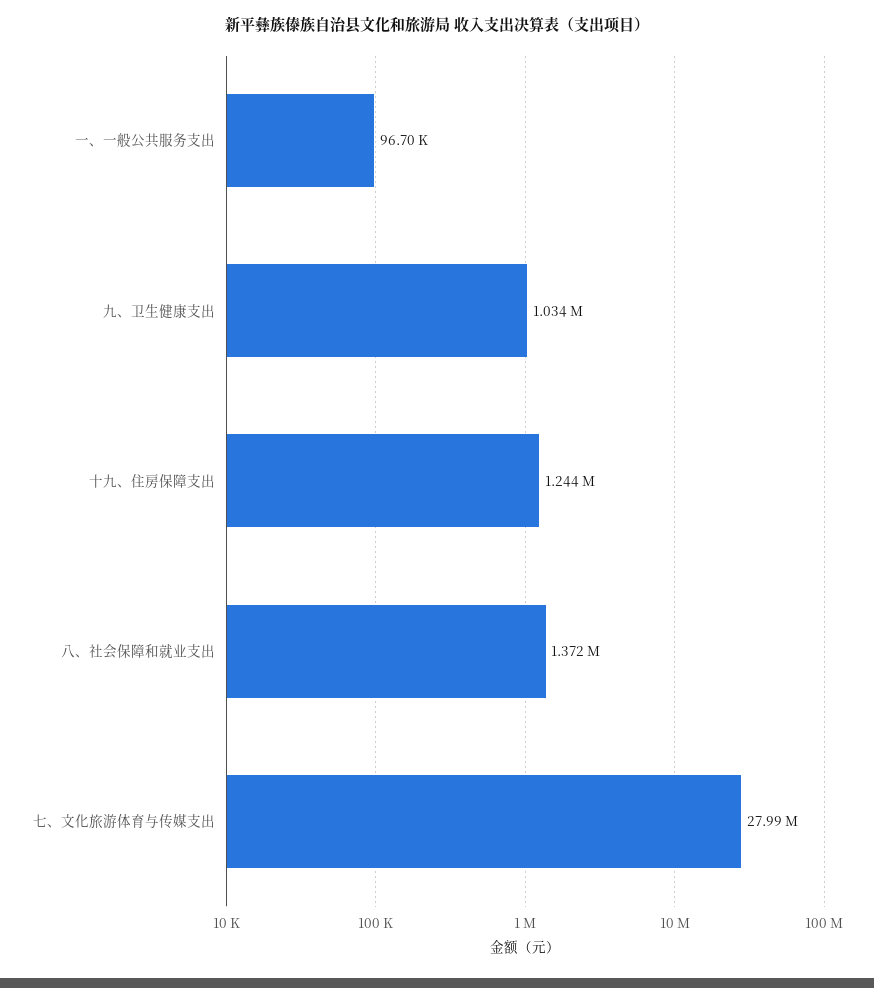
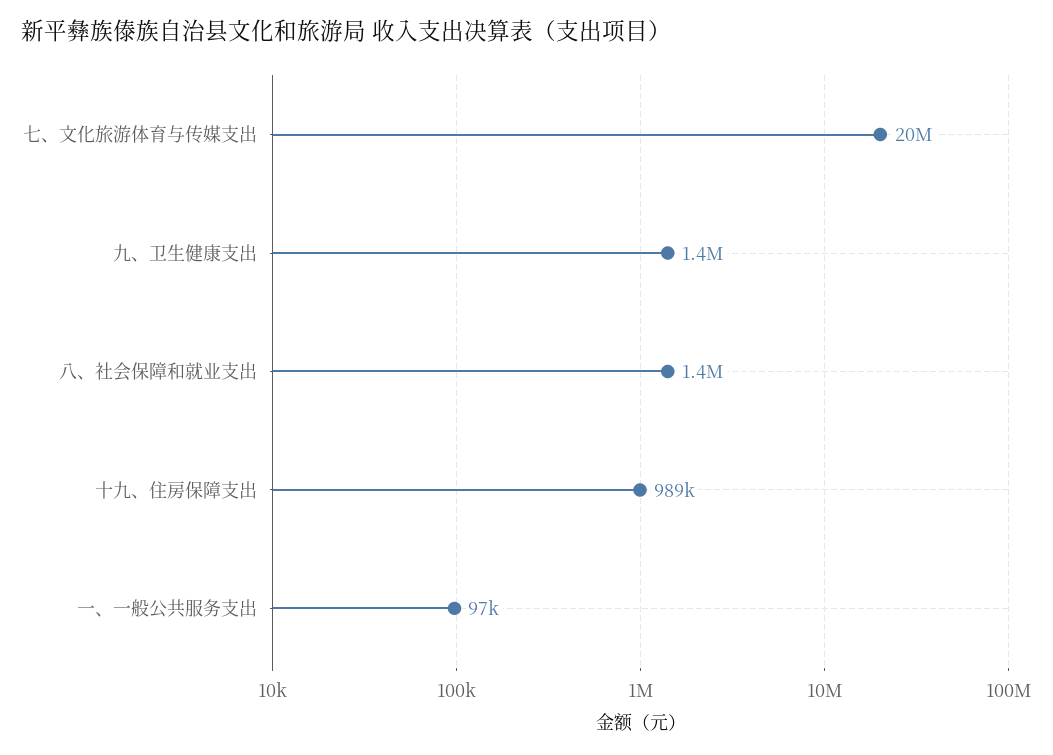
  {
    "一、一般公共服务支出": 96700,
-   "九、卫生健康支出": 1034000,
+   "九、卫生健康支出": 1400000,
-   "十九、住房保障支出": 1244000,
+   "十九、住房保障支出": 989000,
    "八、社会保障和就业支出": 1372000,
-   "七、文化旅游体育与传媒支出": 27990000
+   "七、文化旅游体育与传媒支出": 20000000
  }

